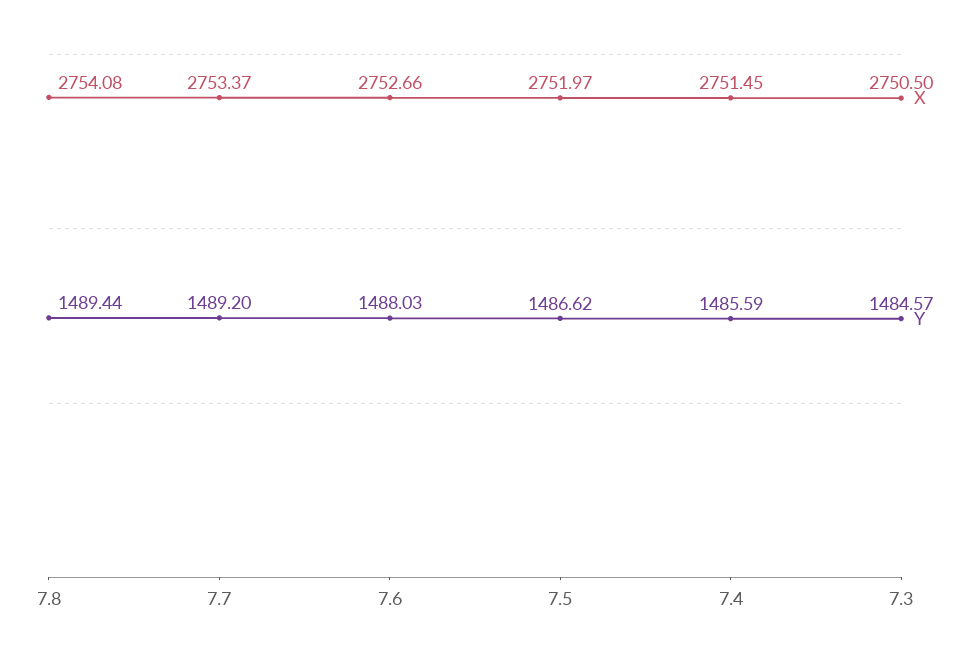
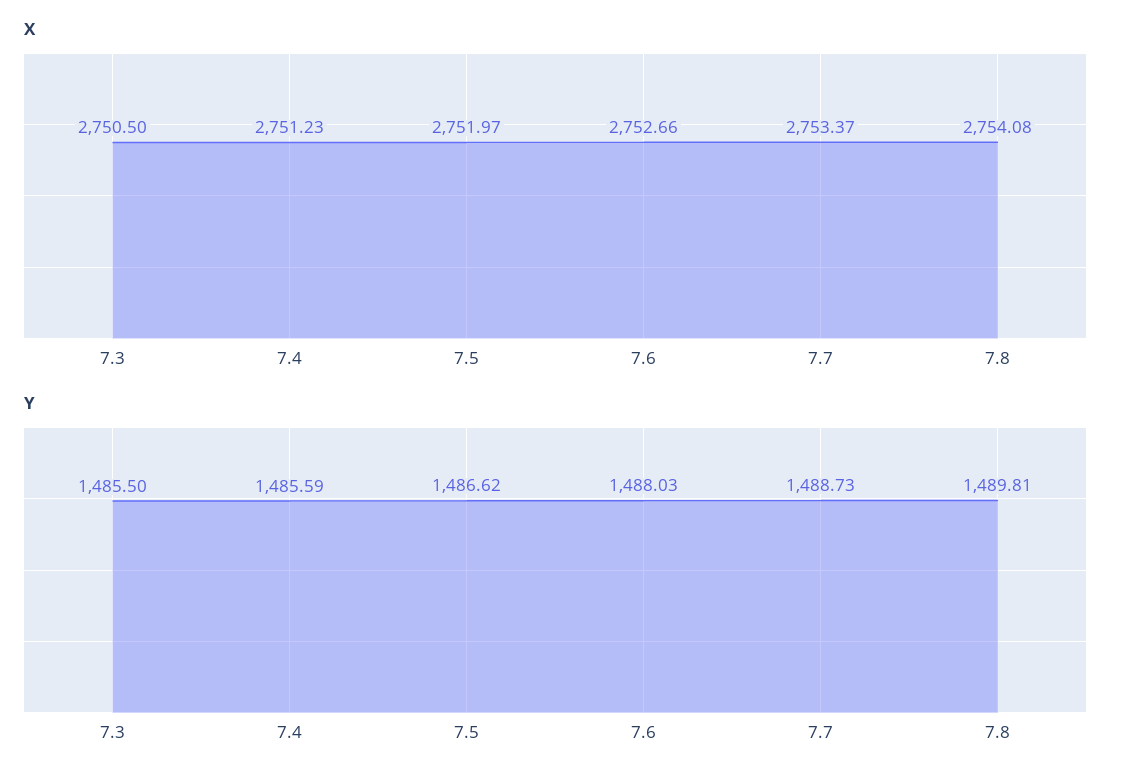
  {
    "X": {
      "7.8": 2754.08,
      "7.7": 2753.37,
      "7.6": 2752.66,
      "7.5": 2751.97,
-     "7.4": 2751.45,
+     "7.4": 2751.23,
      "7.3": 2750.5
    },
    "Y": {
-     "7.8": 1489.44,
+     "7.8": 1489.81,
-     "7.7": 1489.2,
+     "7.7": 1488.73,
      "7.6": 1488.03,
      "7.5": 1486.62,
      "7.4": 1485.59,
-     "7.3": 1484.57
+     "7.3": 1485.5
    }
  }

